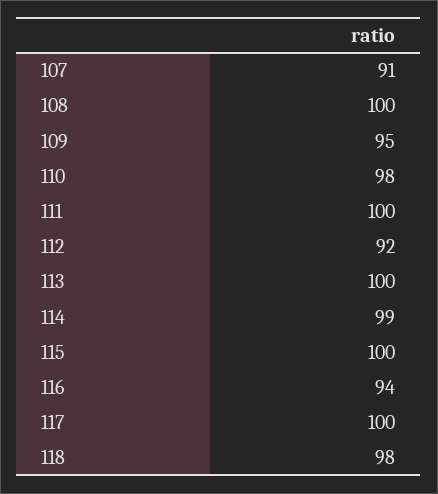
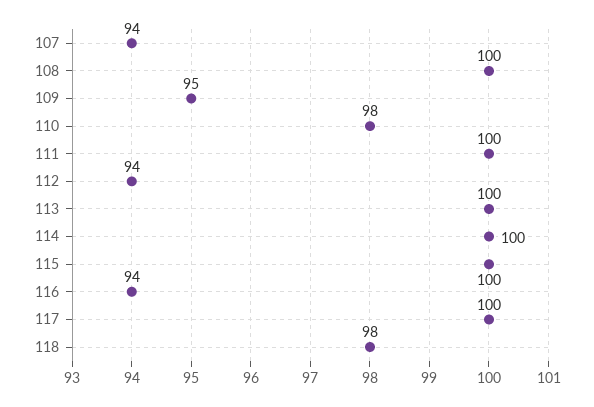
  {
-   "107": 91,
+   "107": 94,
    "108": 100,
    "109": 95,
    "110": 98,
    "111": 100,
-   "112": 92,
+   "112": 94,
    "113": 100,
-   "114": 99,
+   "114": 100,
    "115": 100,
    "116": 94,
    "117": 100,
    "118": 98
  }

